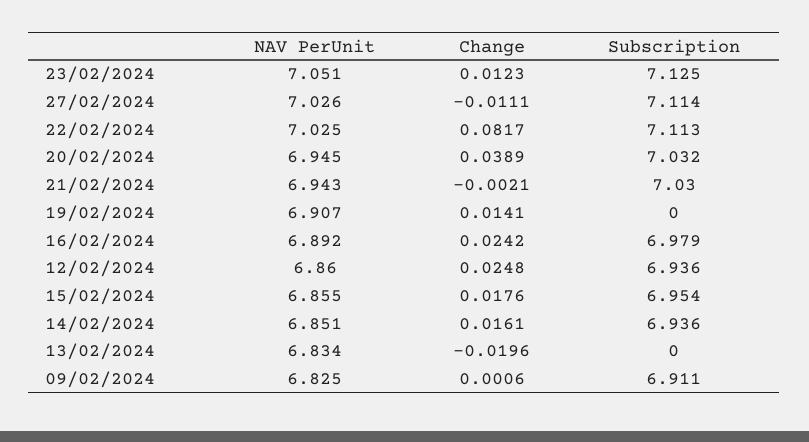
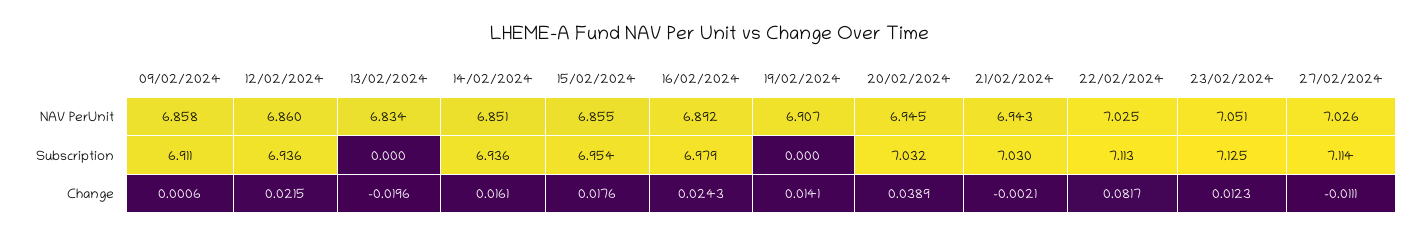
  {
    "NAV PerUnit": {
      "23/02/2024": 7.051,
      "27/02/2024": 7.026,
      "22/02/2024": 7.025,
      "20/02/2024": 6.945,
      "21/02/2024": 6.943,
      "19/02/2024": 6.907,
      "16/02/2024": 6.892,
      "12/02/2024": 6.86,
      "15/02/2024": 6.855,
      "14/02/2024": 6.851,
      "13/02/2024": 6.834,
-     "09/02/2024": 6.825
+     "09/02/2024": 6.858
    },
    "Change": {
      "23/02/2024": 0.0123,
      "27/02/2024": -0.0111,
      "22/02/2024": 0.0817,
      "20/02/2024": 0.0389,
      "21/02/2024": -0.0021,
      "19/02/2024": 0.0141,
-     "16/02/2024": 0.0242,
+     "16/02/2024": 0.0243,
-     "12/02/2024": 0.0248,
+     "12/02/2024": 0.0215,
      "15/02/2024": 0.0176,
      "14/02/2024": 0.0161,
      "13/02/2024": -0.0196,
      "09/02/2024": 0.0006
    },
    "Subscription": {
      "23/02/2024": 7.125,
      "27/02/2024": 7.114,
      "22/02/2024": 7.113,
      "20/02/2024": 7.032,
      "21/02/2024": 7.03,
      "19/02/2024": 0,
      "16/02/2024": 6.979,
      "12/02/2024": 6.936,
      "15/02/2024": 6.954,
      "14/02/2024": 6.936,
      "13/02/2024": 0,
      "09/02/2024": 6.911
    }
  }

